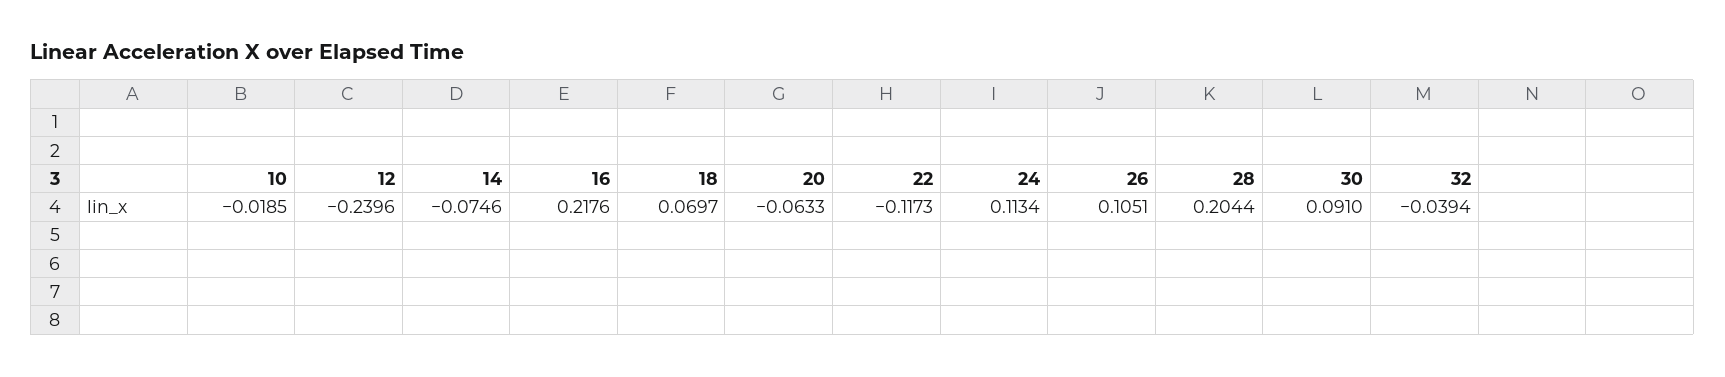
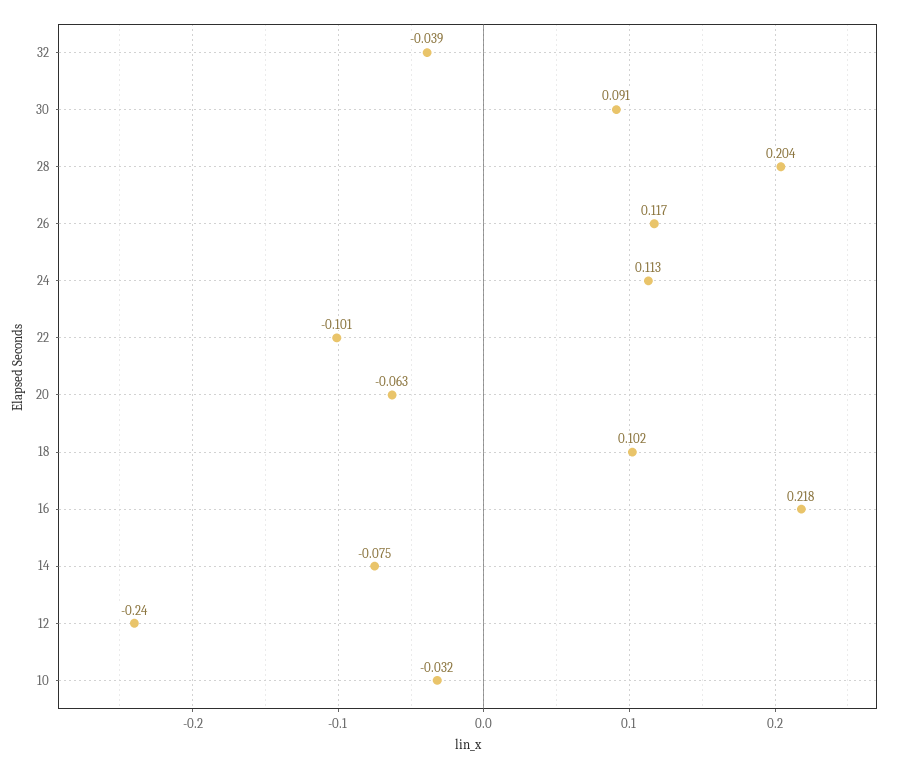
  {
-   "10": -0.0185,
+   "10": -0.032,
    "12": -0.2396,
    "14": -0.0746,
    "16": 0.2176,
-   "18": 0.0697,
+   "18": 0.102,
    "20": -0.0633,
-   "22": -0.1173,
+   "22": -0.101,
    "24": 0.1134,
-   "26": 0.1051,
+   "26": 0.117,
    "28": 0.2044,
    "30": 0.091,
    "32": -0.0394
  }

